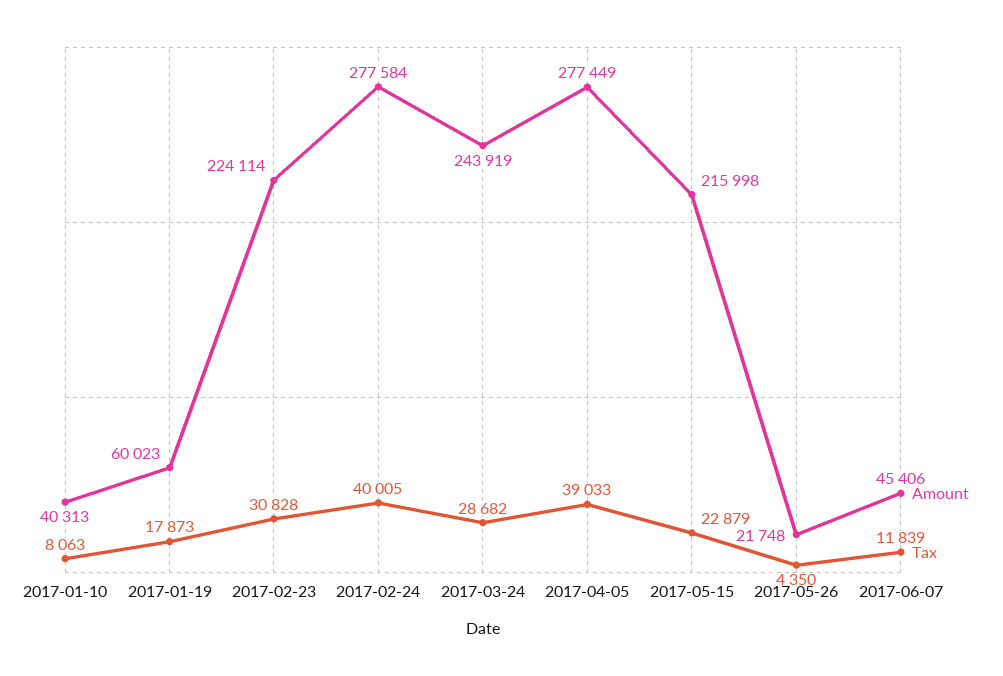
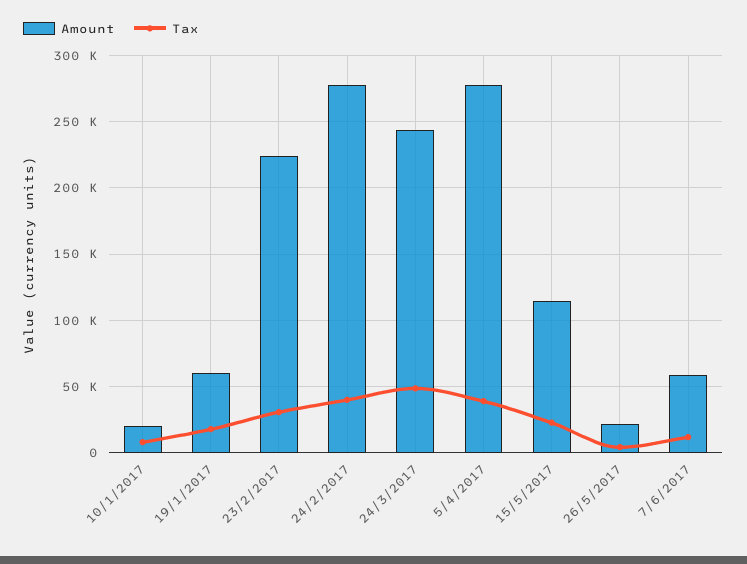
  {
    "Amount": {
-     "2017-01-10": 40313,
+     "2017-01-10": 20000,
      "2017-01-19": 60023,
      "2017-02-23": 224114,
      "2017-02-24": 277584,
      "2017-03-24": 243919,
      "2017-04-05": 277449,
-     "2017-05-15": 215998,
+     "2017-05-15": 115000,
      "2017-05-26": 21748,
-     "2017-06-07": 45406
+     "2017-06-07": 60000
    },
    "Tax": {
      "2017-01-10": 8063,
      "2017-01-19": 17873,
      "2017-02-23": 30828,
      "2017-02-24": 40005,
-     "2017-03-24": 28682,
+     "2017-03-24": 50000,
      "2017-04-05": 39033,
      "2017-05-15": 22879,
      "2017-05-26": 4350,
      "2017-06-07": 11839
    }
  }

